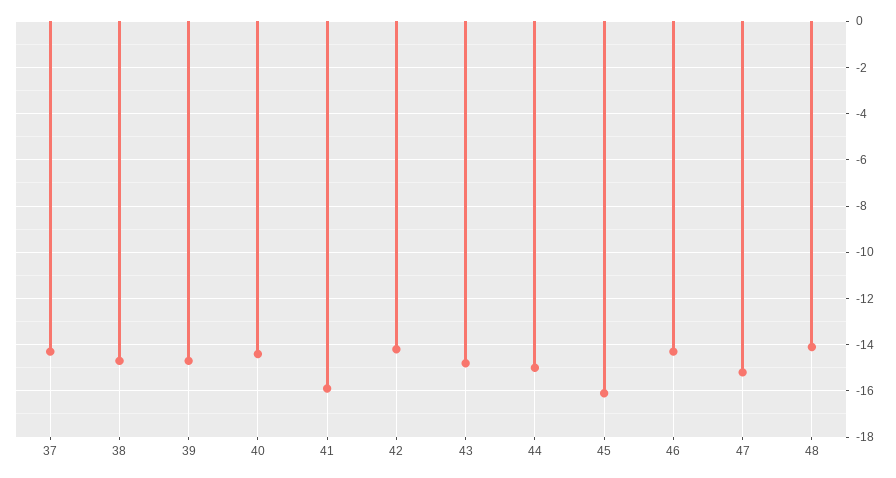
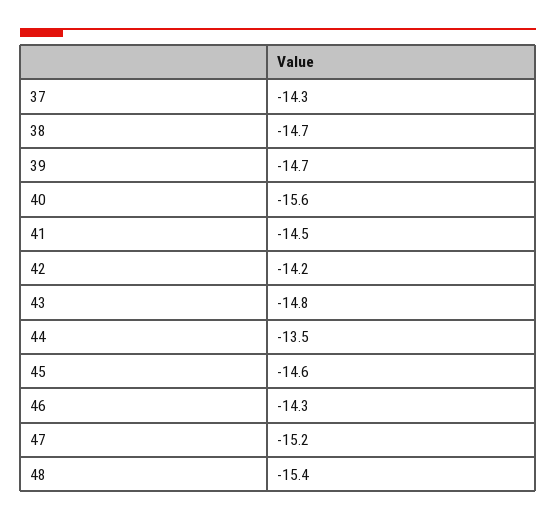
  {
    "37": -14.3,
    "38": -14.7,
    "39": -14.7,
-   "40": -14.5,
+   "40": -15.6,
-   "41": -16,
+   "41": -14.5,
    "42": -14.2,
    "43": -14.8,
-   "44": -15,
+   "44": -13.5,
-   "45": -16,
+   "45": -14.6,
    "46": -14.3,
    "47": -15.2,
-   "48": -14
+   "48": -15.4
  }

